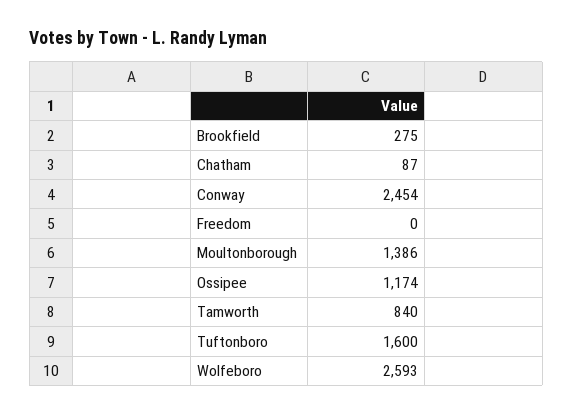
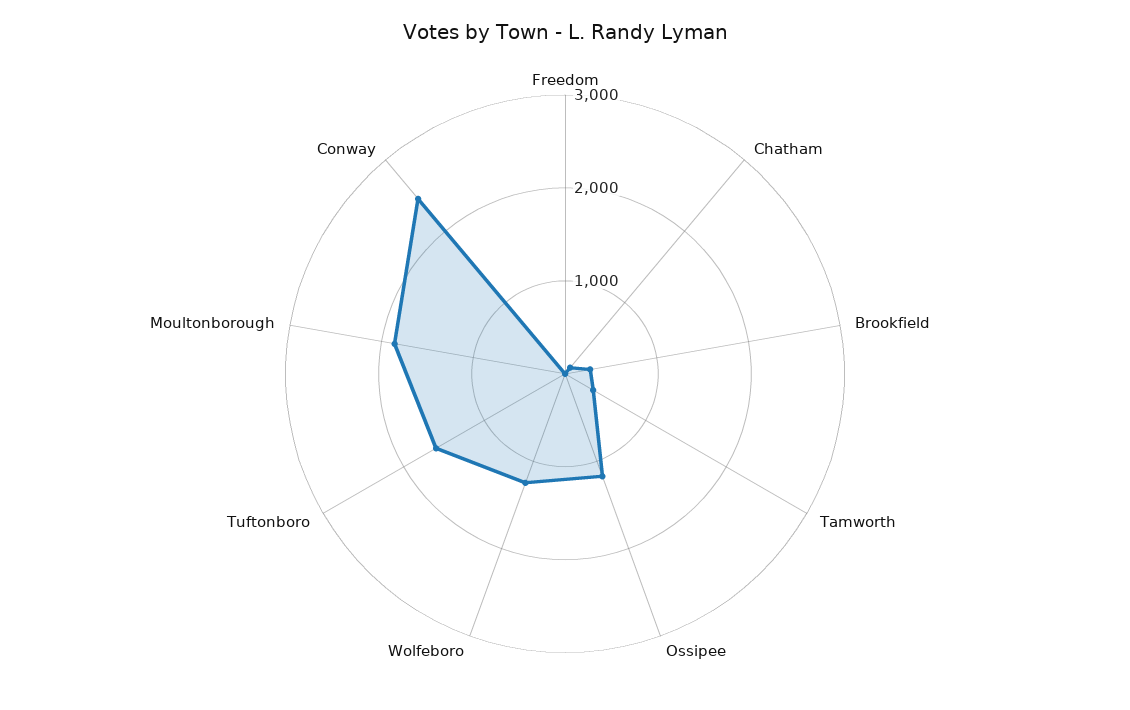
  {
    "Brookfield": 275,
    "Chatham": 87,
    "Conway": 2454,
    "Freedom": 0,
-   "Moultonborough": 1386,
+   "Moultonborough": 1800,
    "Ossipee": 1174,
-   "Tamworth": 840,
+   "Tamworth": 400,
    "Tuftonboro": 1600,
-   "Wolfeboro": 2593
+   "Wolfeboro": 1200
  }

